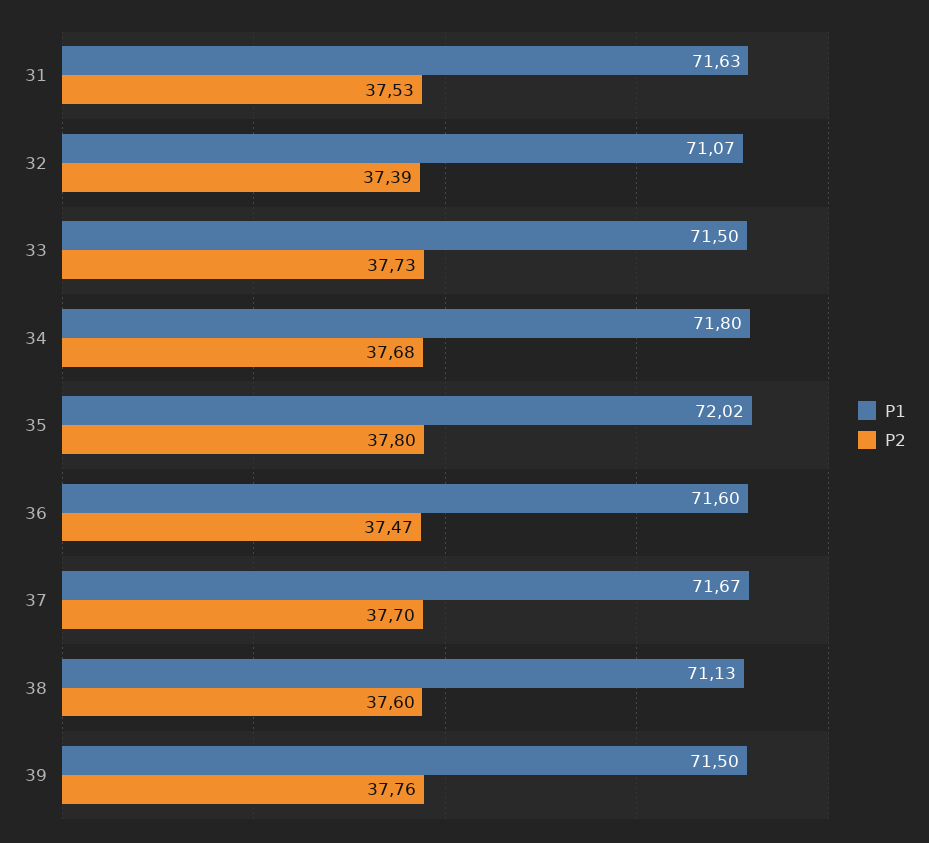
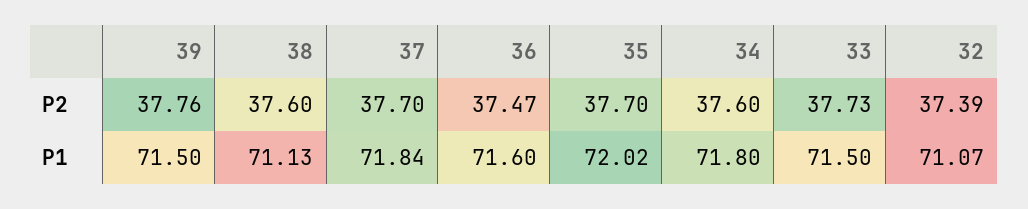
  {
    "P1": {
-     "31": 71.63,
      "32": 71.07,
      "33": 71.5,
      "34": 71.8,
      "35": 72.02,
      "36": 71.6,
-     "37": 71.67,
+     "37": 71.84,
      "38": 71.13,
      "39": 71.5
    },
    "P2": {
-     "31": 37.53,
      "32": 37.39,
      "33": 37.73,
-     "34": 37.68,
+     "34": 37.6,
-     "35": 37.8,
+     "35": 37.7,
      "36": 37.47,
      "37": 37.7,
      "38": 37.6,
      "39": 37.76
    }
  }

